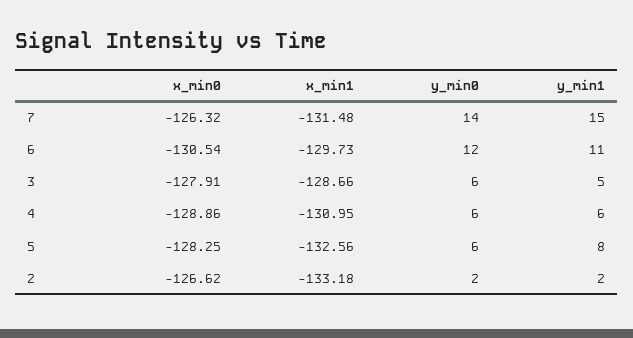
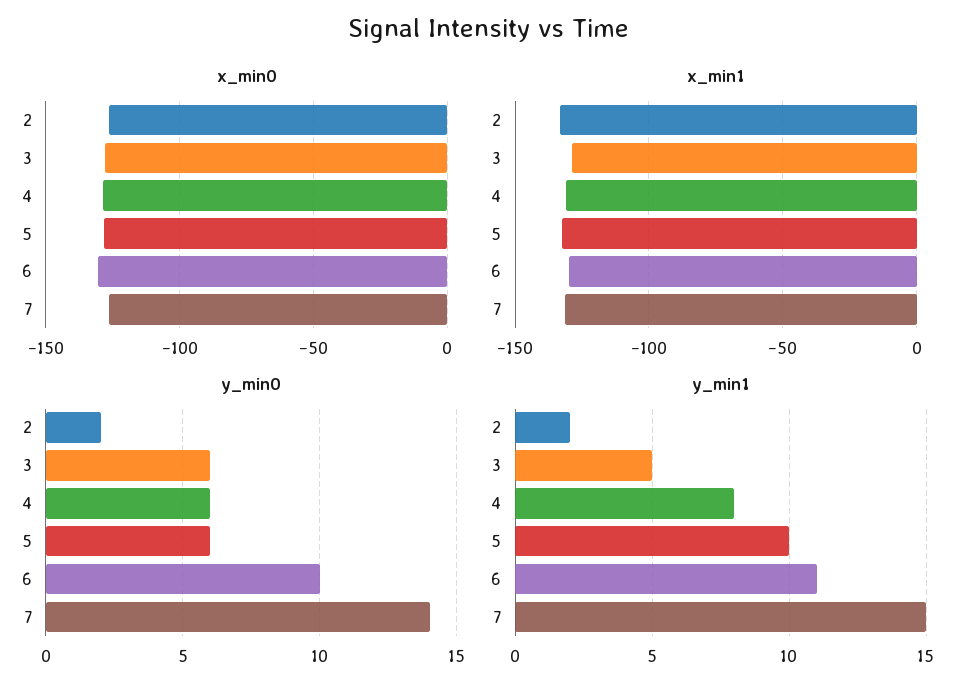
  {
    "x_min0": {
      "7": -126.32,
      "6": -130.54,
      "3": -127.91,
      "4": -128.86,
      "5": -128.25,
      "2": -126.62
    },
    "x_min1": {
      "7": -131.48,
      "6": -129.73,
      "3": -128.66,
      "4": -130.95,
      "5": -132.56,
      "2": -133.18
    },
    "y_min0": {
      "7": 14,
-     "6": 12,
+     "6": 10,
      "3": 6,
      "4": 6,
      "5": 6,
      "2": 2
    },
    "y_min1": {
      "7": 15,
      "6": 11,
      "3": 5,
-     "4": 6,
+     "4": 8,
-     "5": 8,
+     "5": 10,
      "2": 2
    }
  }

